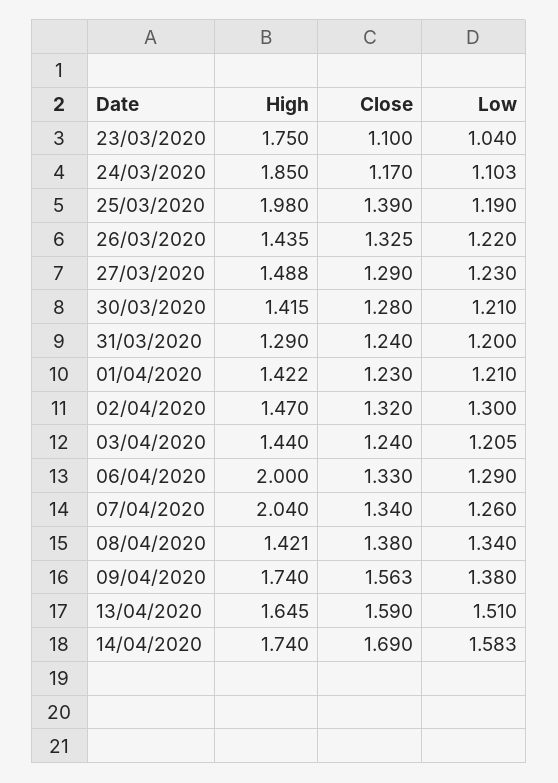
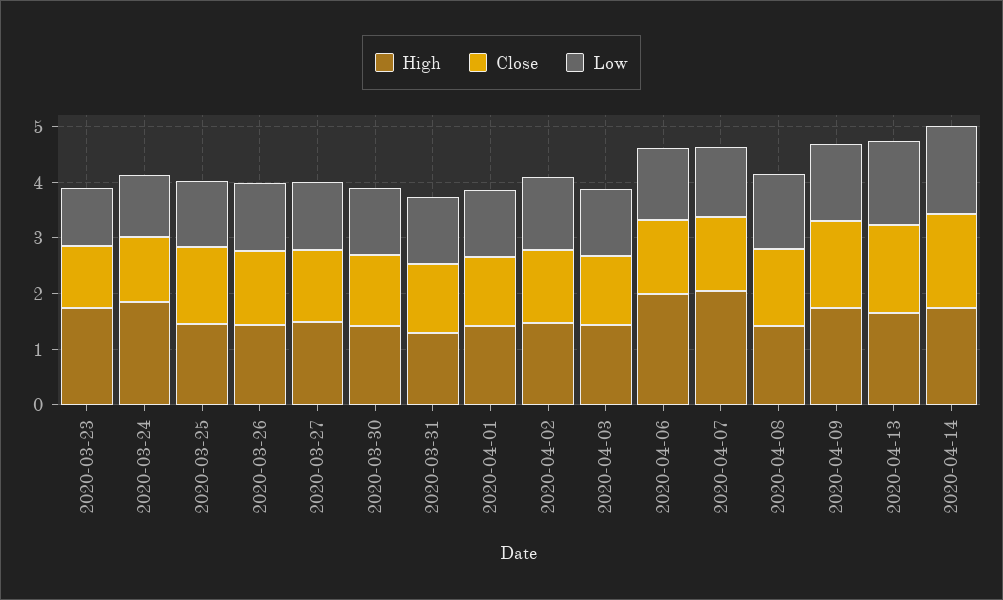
  {
    "High": {
      "23/03/2020": 1.75,
      "24/03/2020": 1.85,
-     "25/03/2020": 1.98,
+     "25/03/2020": 1.4,
      "26/03/2020": 1.435,
      "27/03/2020": 1.488,
      "30/03/2020": 1.415,
      "31/03/2020": 1.29,
      "01/04/2020": 1.422,
      "02/04/2020": 1.47,
      "03/04/2020": 1.44,
      "06/04/2020": 2,
      "07/04/2020": 2.04,
      "08/04/2020": 1.421,
      "09/04/2020": 1.74,
      "13/04/2020": 1.645,
      "14/04/2020": 1.74
    },
    "Close": {
      "23/03/2020": 1.1,
      "24/03/2020": 1.17,
      "25/03/2020": 1.39,
      "26/03/2020": 1.325,
      "27/03/2020": 1.29,
      "30/03/2020": 1.28,
      "31/03/2020": 1.24,
      "01/04/2020": 1.23,
      "02/04/2020": 1.32,
      "03/04/2020": 1.24,
      "06/04/2020": 1.33,
      "07/04/2020": 1.34,
      "08/04/2020": 1.38,
      "09/04/2020": 1.563,
      "13/04/2020": 1.59,
      "14/04/2020": 1.69
    },
    "Low": {
      "23/03/2020": 1.04,
      "24/03/2020": 1.103,
      "25/03/2020": 1.19,
      "26/03/2020": 1.22,
      "27/03/2020": 1.23,
      "30/03/2020": 1.21,
      "31/03/2020": 1.2,
      "01/04/2020": 1.21,
      "02/04/2020": 1.3,
      "03/04/2020": 1.205,
      "06/04/2020": 1.29,
      "07/04/2020": 1.26,
      "08/04/2020": 1.34,
      "09/04/2020": 1.38,
      "13/04/2020": 1.51,
      "14/04/2020": 1.583
    }
  }

